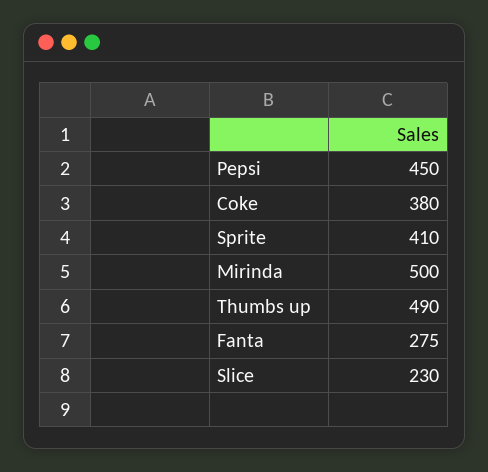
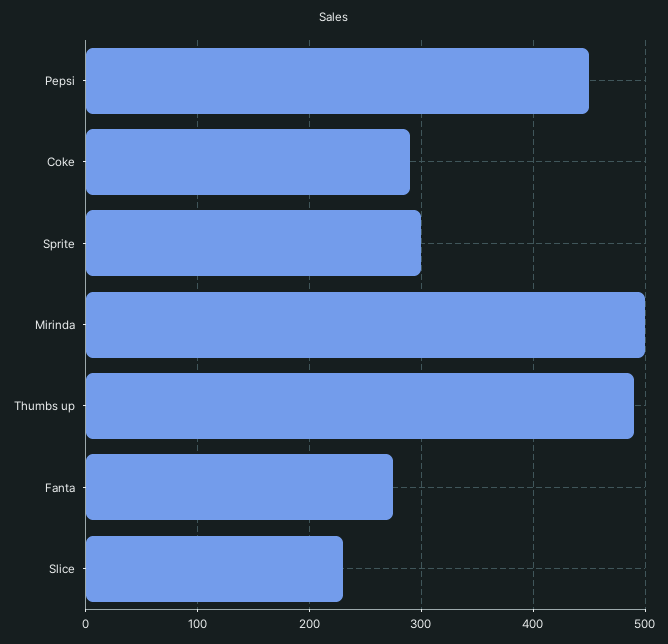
  {
    "Pepsi": 450,
-   "Coke": 380,
+   "Coke": 290,
-   "Sprite": 410,
+   "Sprite": 300,
    "Mirinda": 500,
    "Thumbs up": 490,
    "Fanta": 275,
    "Slice": 230
  }

